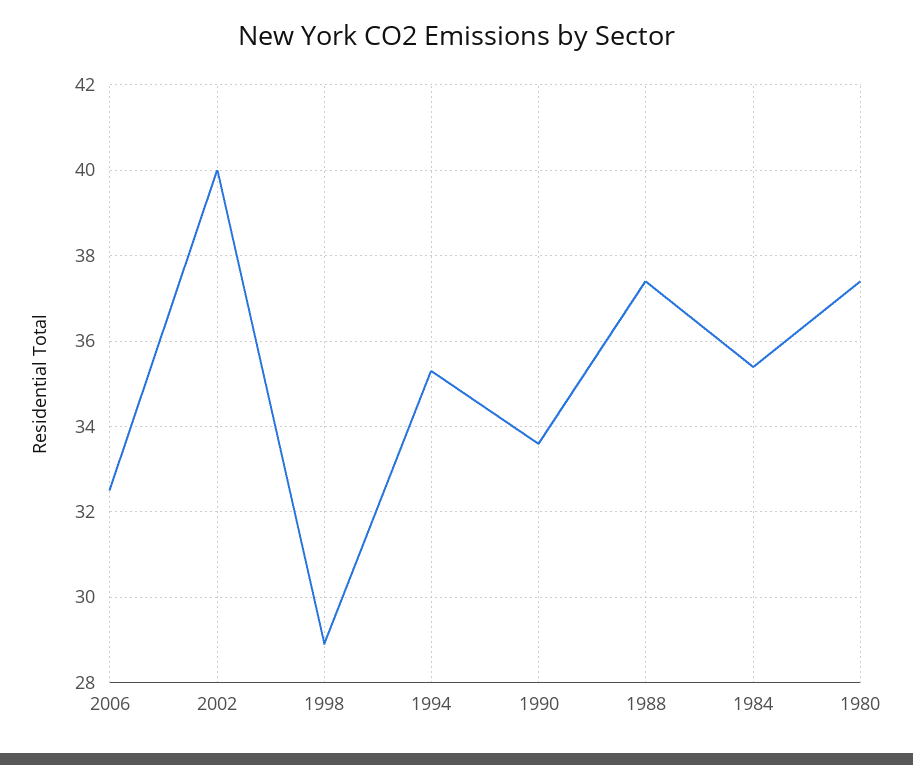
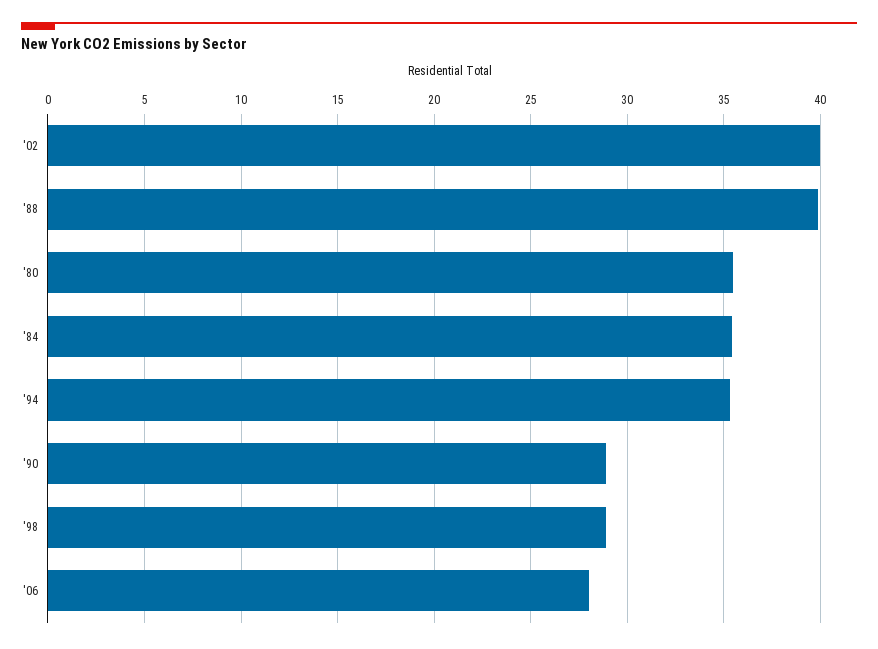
  {
-   "2006": 32.5,
+   "2006": 28,
    "2002": 40,
    "1998": 29,
    "1994": 35.5,
-   "1990": 33.5,
+   "1990": 29,
-   "1988": 37.5,
+   "1988": 40,
    "1984": 35.5,
-   "1980": 37.5
+   "1980": 35.5
  }

